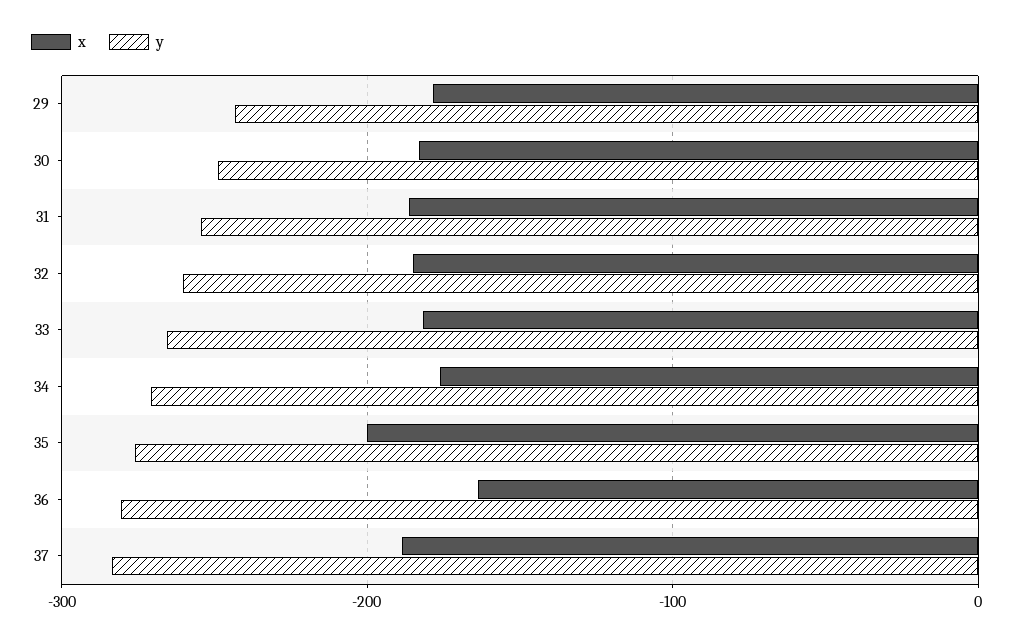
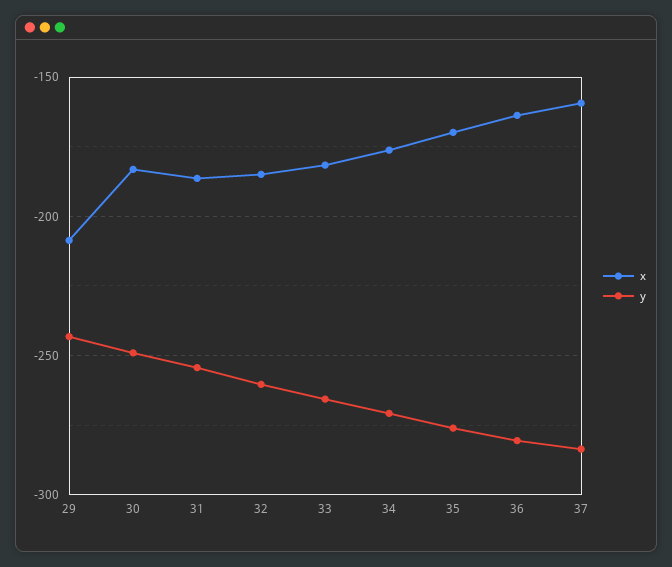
  {
    "x": {
-     "29": -180,
+     "29": -210,
      "30": -185,
      "31": -185,
      "32": -185,
      "33": -180,
      "34": -175,
-     "35": -200,
+     "35": -170,
      "36": -165,
-     "37": -190
+     "37": -160
    },
    "y": {
      "29": -245,
      "30": -250,
      "31": -255,
      "32": -260,
      "33": -265,
      "34": -270,
      "35": -275,
      "36": -280,
      "37": -285
    }
  }

